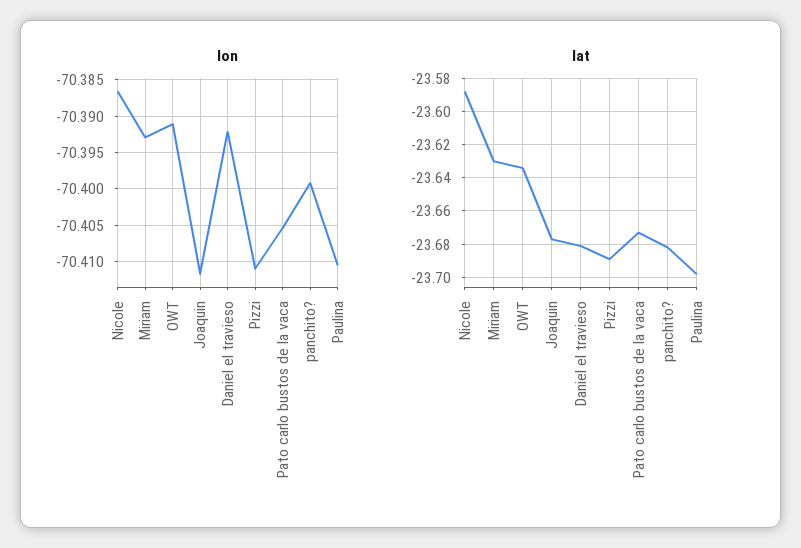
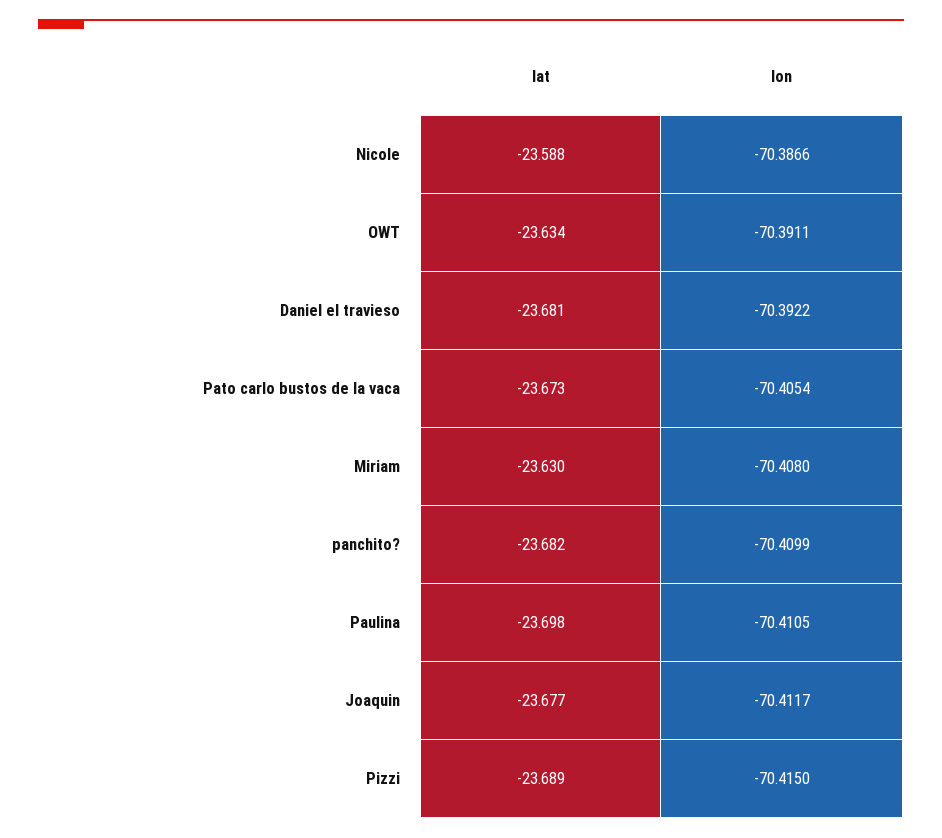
  {
    "lon": {
      "Nicole": -70.3866,
-     "Miriam": -70.393,
+     "Miriam": -70.408,
      "OWT": -70.3911,
      "Joaquin": -70.4117,
      "Daniel el travieso": -70.3922,
-     "Pizzi": -70.411,
+     "Pizzi": -70.415,
      "Pato carlo bustos de la vaca": -70.4054,
-     "panchito?": -70.399,
+     "panchito?": -70.4099,
      "Paulina": -70.4105
    },
    "lat": {
      "Nicole": -23.588,
      "Miriam": -23.63,
      "OWT": -23.634,
      "Joaquin": -23.677,
      "Daniel el travieso": -23.681,
      "Pizzi": -23.689,
      "Pato carlo bustos de la vaca": -23.673,
      "panchito?": -23.682,
      "Paulina": -23.698
    }
  }

